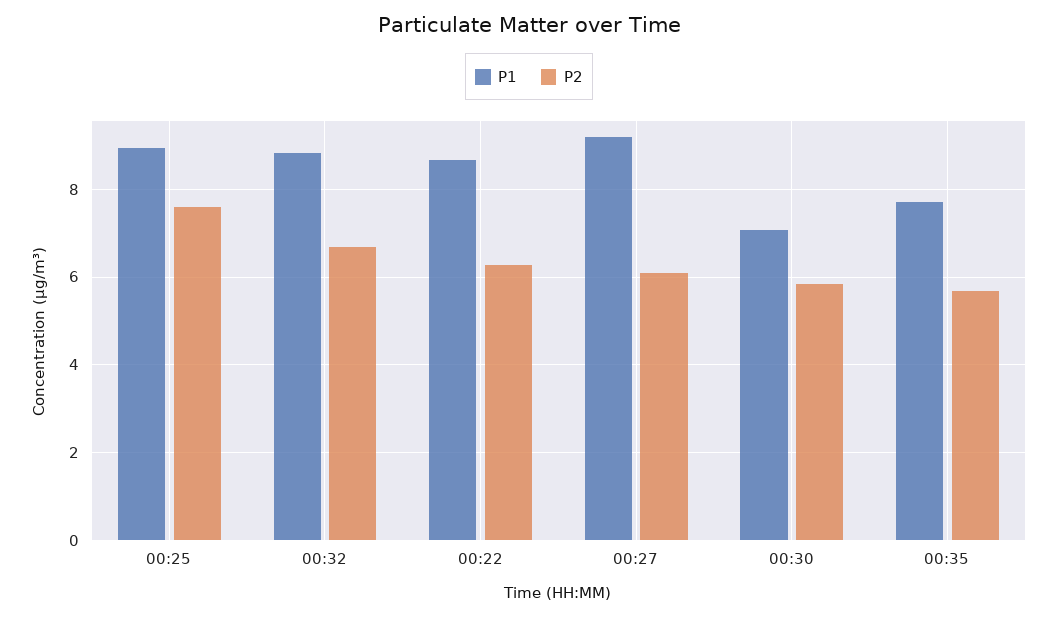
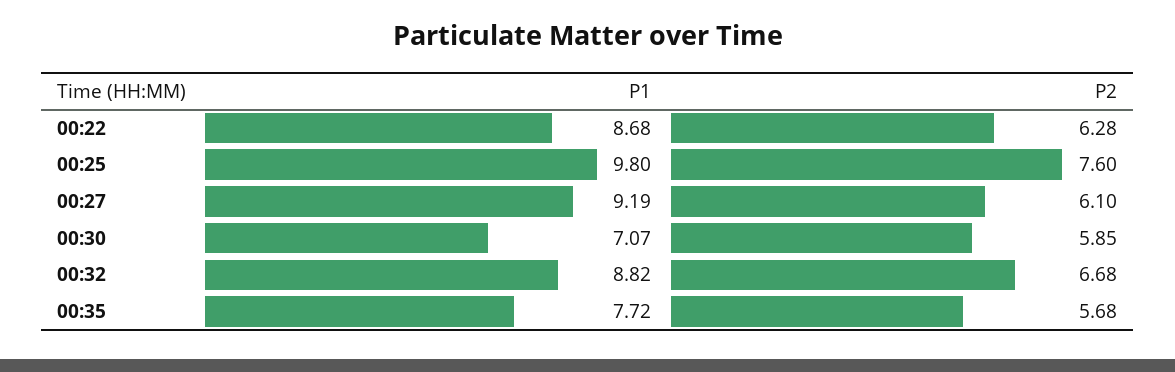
  {
    "P1": {
-     "00:25": 9,
+     "00:25": 9.8,
      "00:32": 8.82,
      "00:22": 8.68,
      "00:27": 9.19,
      "00:30": 7.07,
      "00:35": 7.72
    },
    "P2": {
      "00:25": 7.6,
      "00:32": 6.68,
      "00:22": 6.28,
      "00:27": 6.1,
      "00:30": 5.85,
      "00:35": 5.68
    }
  }

